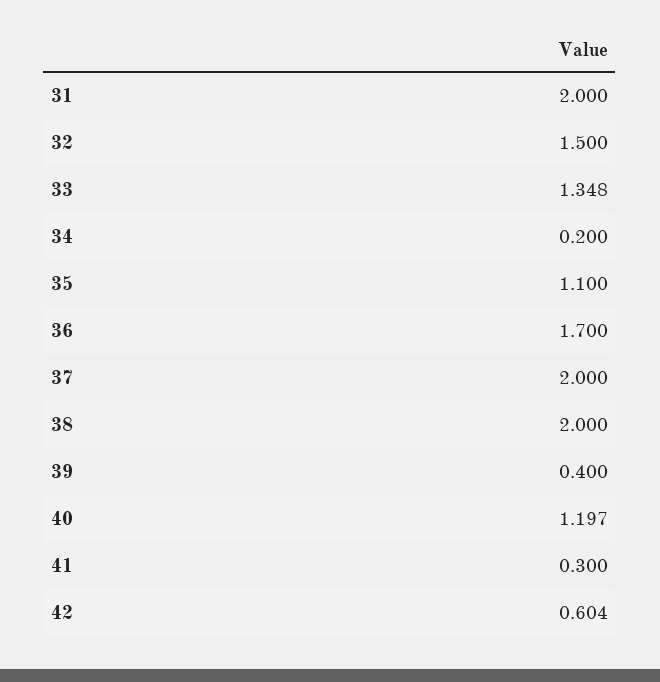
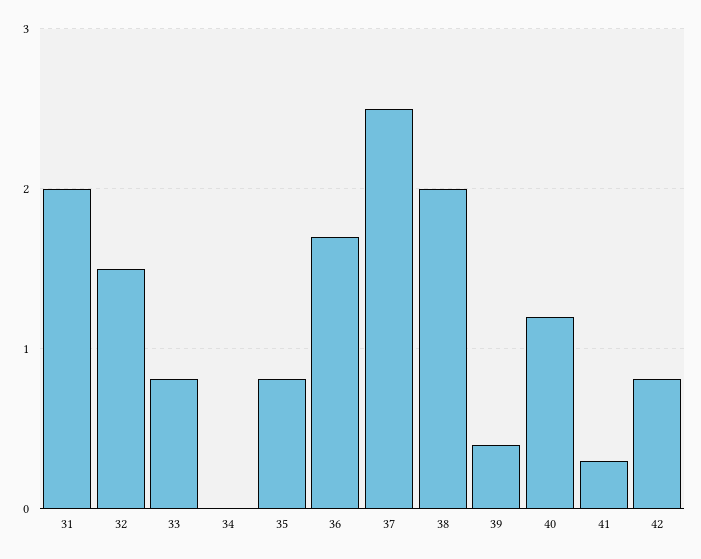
  {
    "31": 2,
    "32": 1.5,
-   "33": 1.348,
+   "33": 0.8,
-   "34": 0.2,
+   "34": 0,
-   "35": 1.1,
+   "35": 0.8,
    "36": 1.7,
-   "37": 2,
+   "37": 2.5,
    "38": 2,
    "39": 0.4,
    "40": 1.197,
    "41": 0.3,
-   "42": 0.604
+   "42": 0.8
  }

